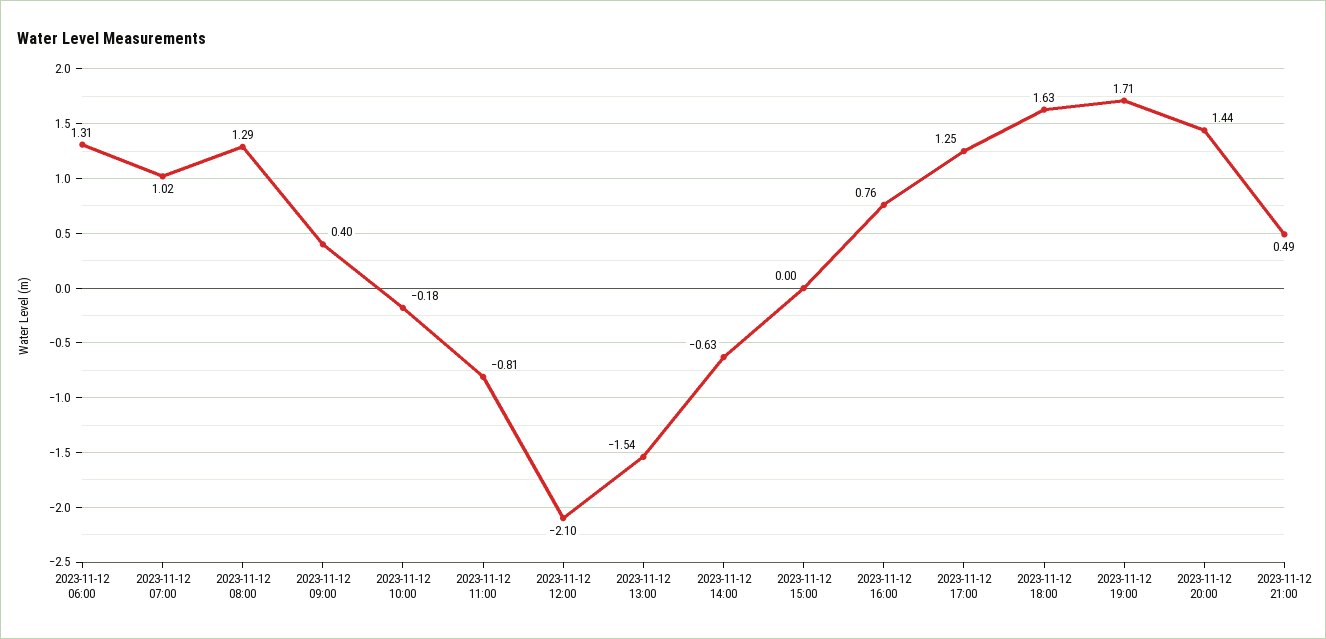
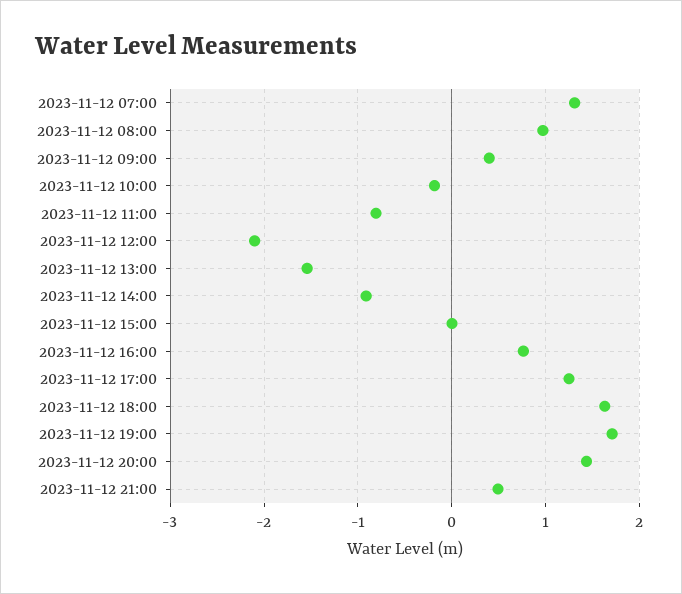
  {
-   "2023-11-12 06:00": 1.31,
-   "2023-11-12 07:00": 1.02,
+   "2023-11-12 07:00": 1.3,
-   "2023-11-12 08:00": 1.29,
+   "2023-11-12 08:00": 1,
    "2023-11-12 09:00": 0.4,
    "2023-11-12 10:00": -0.18,
    "2023-11-12 11:00": -0.81,
    "2023-11-12 12:00": -2.1,
    "2023-11-12 13:00": -1.54,
-   "2023-11-12 14:00": -0.63,
+   "2023-11-12 14:00": -0.9,
    "2023-11-12 15:00": 0,
    "2023-11-12 16:00": 0.76,
    "2023-11-12 17:00": 1.25,
    "2023-11-12 18:00": 1.63,
    "2023-11-12 19:00": 1.71,
    "2023-11-12 20:00": 1.44,
    "2023-11-12 21:00": 0.49
  }

